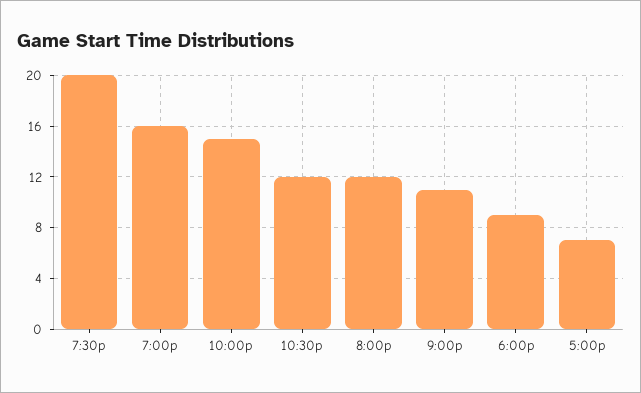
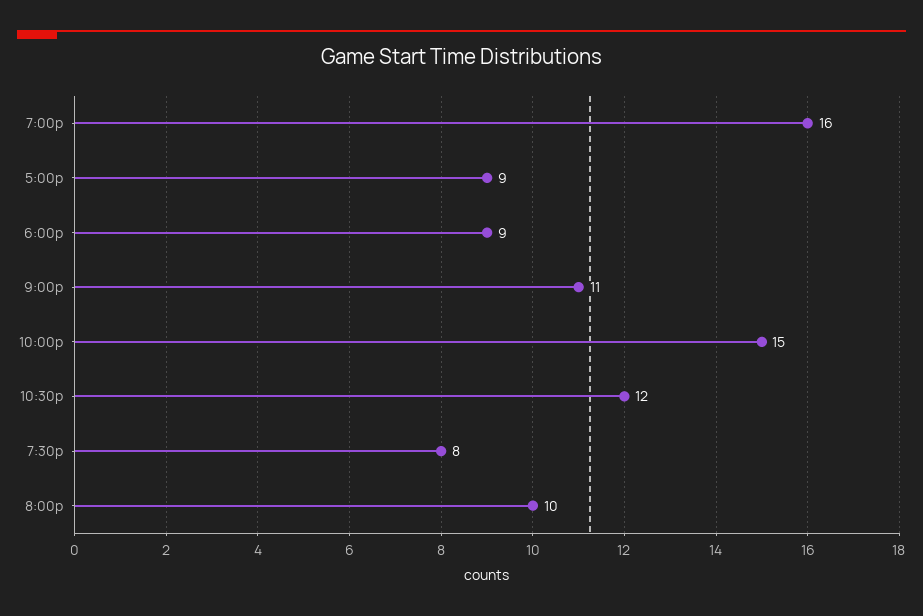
  {
-   "7:30p": 20,
+   "7:30p": 8,
    "7:00p": 16,
    "10:00p": 15,
    "10:30p": 12,
-   "8:00p": 12,
+   "8:00p": 10,
    "9:00p": 11,
    "6:00p": 9,
-   "5:00p": 7
+   "5:00p": 9
  }

